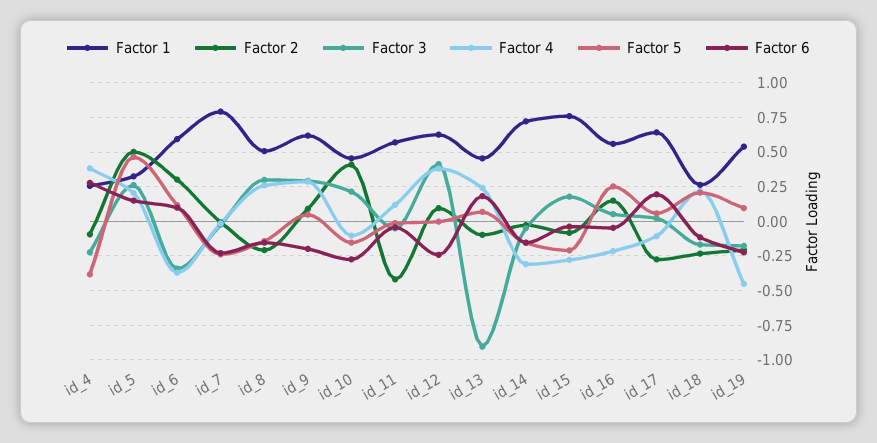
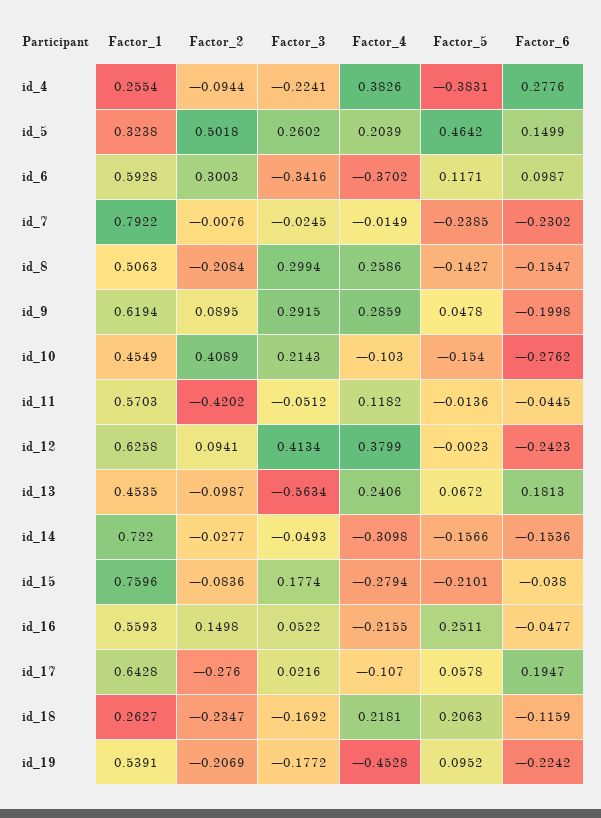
  {
    "Factor 1": {
      "id_4": 0.2554,
      "id_5": 0.3238,
      "id_6": 0.5928,
      "id_7": 0.7922,
      "id_8": 0.5063,
      "id_9": 0.6194,
      "id_10": 0.4549,
      "id_11": 0.5703,
      "id_12": 0.6258,
      "id_13": 0.4535,
      "id_14": 0.722,
      "id_15": 0.7596,
      "id_16": 0.5593,
      "id_17": 0.6428,
      "id_18": 0.2627,
      "id_19": 0.5391
    },
    "Factor 2": {
      "id_4": -0.0944,
      "id_5": 0.5018,
      "id_6": 0.3003,
      "id_7": -0.0076,
      "id_8": -0.2084,
      "id_9": 0.0895,
      "id_10": 0.4089,
      "id_11": -0.4202,
      "id_12": 0.0941,
      "id_13": -0.0987,
      "id_14": -0.0277,
      "id_15": -0.0836,
      "id_16": 0.1498,
      "id_17": -0.276,
      "id_18": -0.2347,
      "id_19": -0.2069
    },
    "Factor 3": {
      "id_4": -0.2241,
      "id_5": 0.2602,
      "id_6": -0.3416,
      "id_7": -0.0245,
      "id_8": 0.2994,
      "id_9": 0.2915,
      "id_10": 0.2143,
      "id_11": -0.0512,
      "id_12": 0.4134,
-     "id_13": -0.9,
+     "id_13": -0.5634,
      "id_14": -0.0493,
      "id_15": 0.1774,
      "id_16": 0.0522,
      "id_17": 0.0216,
      "id_18": -0.1692,
      "id_19": -0.1772
    },
    "Factor 4": {
      "id_4": 0.3826,
      "id_5": 0.2039,
      "id_6": -0.3702,
      "id_7": -0.0149,
      "id_8": 0.2586,
      "id_9": 0.2859,
      "id_10": -0.103,
      "id_11": 0.1182,
      "id_12": 0.3799,
      "id_13": 0.2406,
      "id_14": -0.3098,
      "id_15": -0.2794,
      "id_16": -0.2155,
      "id_17": -0.107,
      "id_18": 0.2181,
      "id_19": -0.4528
    },
    "Factor 5": {
      "id_4": -0.3831,
      "id_5": 0.4642,
      "id_6": 0.1171,
      "id_7": -0.2385,
      "id_8": -0.1427,
      "id_9": 0.0478,
      "id_10": -0.154,
      "id_11": -0.0136,
      "id_12": -0.0023,
      "id_13": 0.0672,
      "id_14": -0.1566,
      "id_15": -0.2101,
      "id_16": 0.2511,
      "id_17": 0.0578,
      "id_18": 0.2063,
      "id_19": 0.0952
    },
    "Factor 6": {
      "id_4": 0.2776,
      "id_5": 0.1499,
      "id_6": 0.0987,
      "id_7": -0.2302,
      "id_8": -0.1547,
      "id_9": -0.1998,
      "id_10": -0.2762,
      "id_11": -0.0445,
      "id_12": -0.2423,
      "id_13": 0.1813,
      "id_14": -0.1536,
      "id_15": -0.038,
      "id_16": -0.0477,
      "id_17": 0.1947,
      "id_18": -0.1159,
      "id_19": -0.2242
    }
  }

